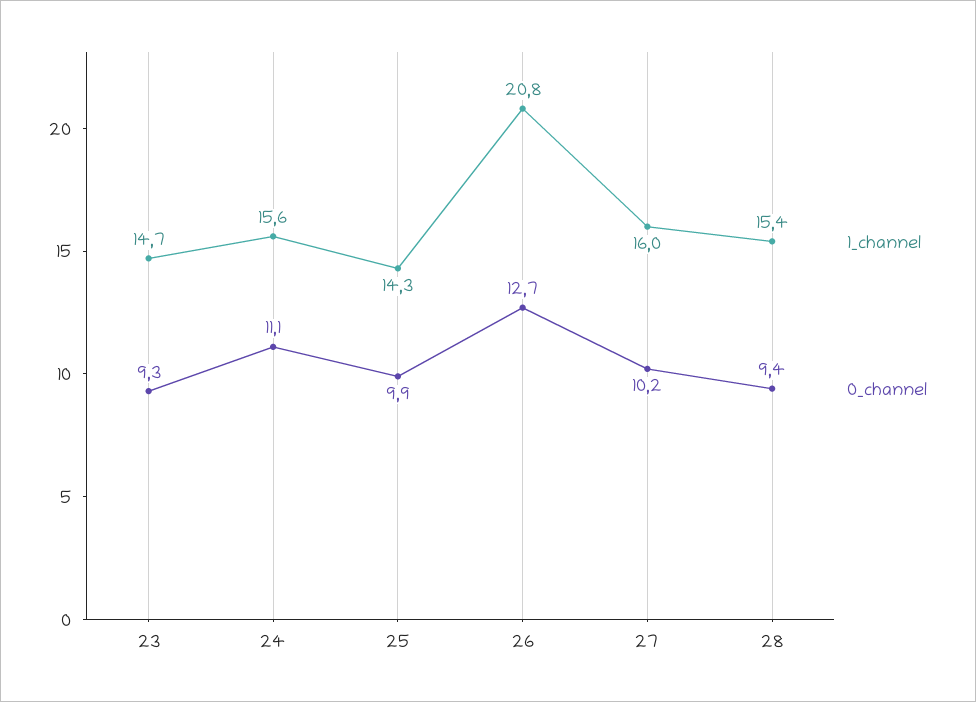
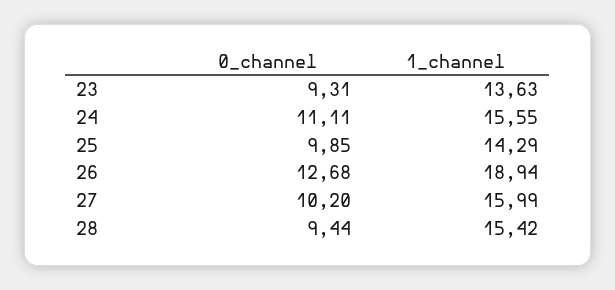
  {
    "1_channel": {
-     "23": 14.7,
+     "23": 13.63,
      "24": 15.55,
      "25": 14.29,
-     "26": 20.8,
+     "26": 18.94,
      "27": 15.99,
      "28": 15.42
    },
    "0_channel": {
      "23": 9.31,
      "24": 11.11,
      "25": 9.85,
      "26": 12.68,
      "27": 10.2,
      "28": 9.44
    }
  }

